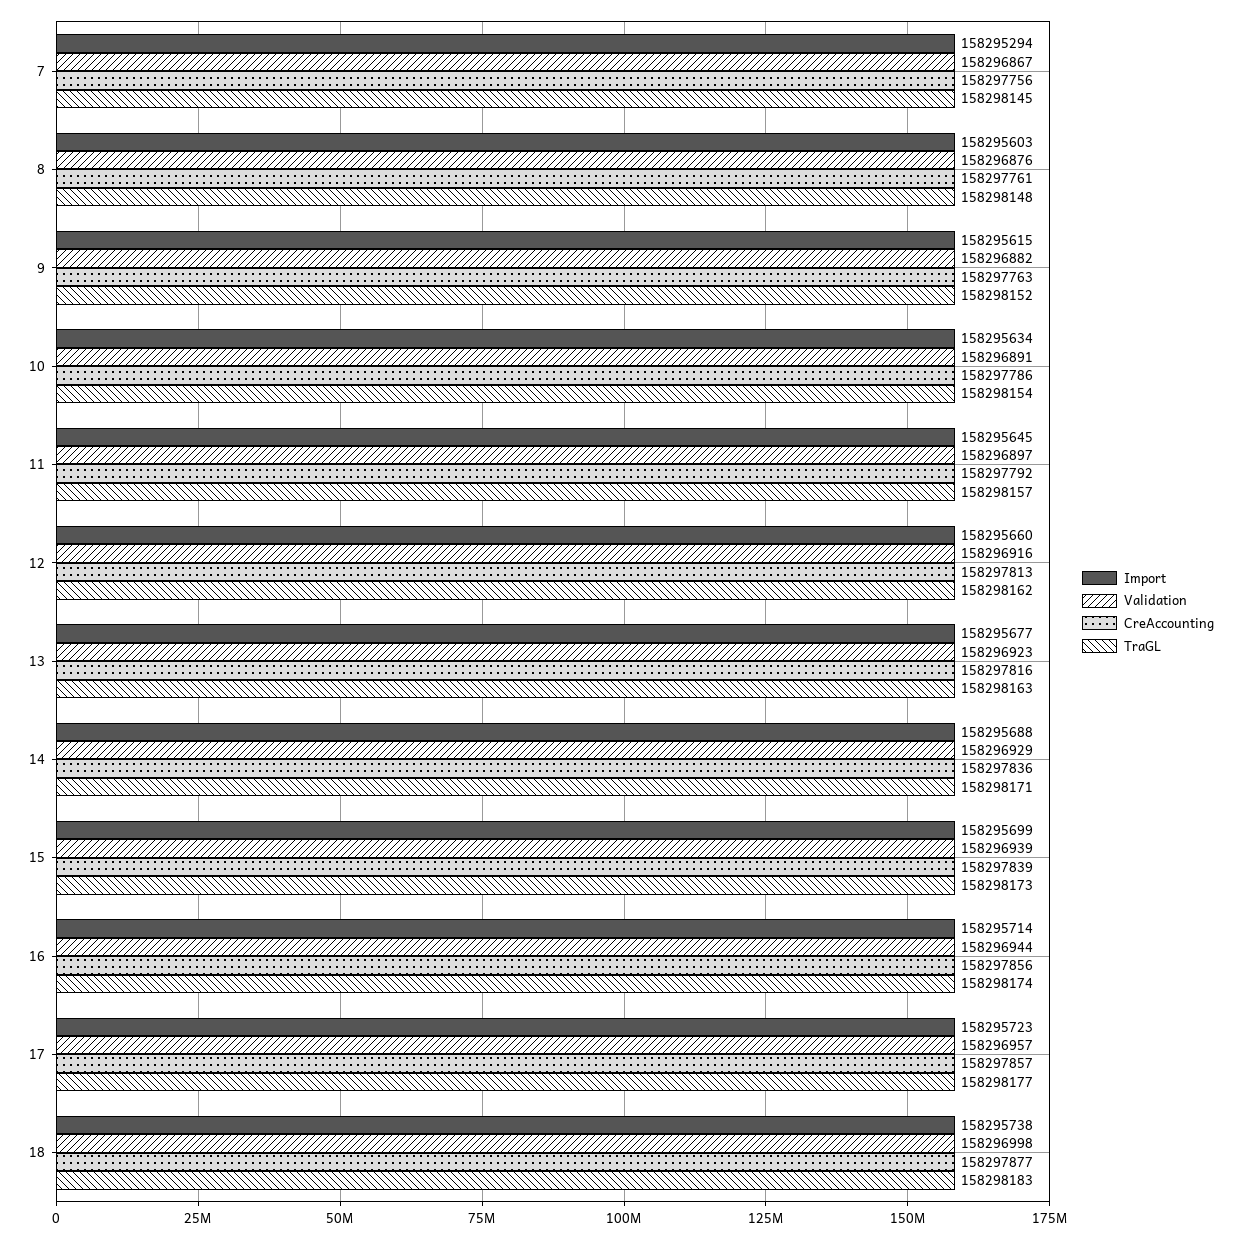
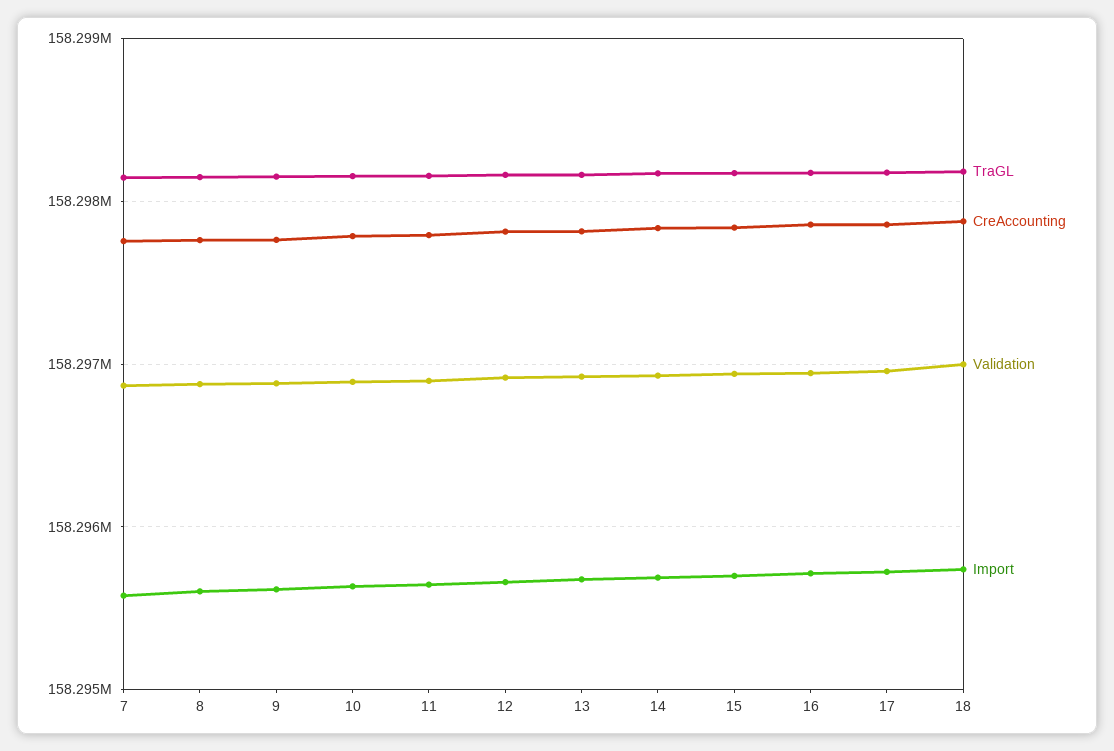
  {
    "Import": {
-     "7": 158295294,
+     "7": 158295600,
      "8": 158295603,
      "9": 158295615,
      "10": 158295634,
      "11": 158295645,
      "12": 158295660,
      "13": 158295677,
      "14": 158295688,
      "15": 158295699,
      "16": 158295714,
      "17": 158295723,
      "18": 158295738
    },
    "Validation": {
      "7": 158296867,
      "8": 158296876,
      "9": 158296882,
      "10": 158296891,
      "11": 158296897,
      "12": 158296916,
      "13": 158296923,
      "14": 158296929,
      "15": 158296939,
      "16": 158296944,
      "17": 158296957,
      "18": 158296998
    },
    "CreAccounting": {
      "7": 158297756,
      "8": 158297761,
      "9": 158297763,
      "10": 158297786,
      "11": 158297792,
      "12": 158297813,
      "13": 158297816,
      "14": 158297836,
      "15": 158297839,
      "16": 158297856,
      "17": 158297857,
      "18": 158297877
    },
    "TraGL": {
      "7": 158298145,
      "8": 158298148,
      "9": 158298152,
      "10": 158298154,
      "11": 158298157,
      "12": 158298162,
      "13": 158298163,
      "14": 158298171,
      "15": 158298173,
      "16": 158298174,
      "17": 158298177,
      "18": 158298183
    }
  }

